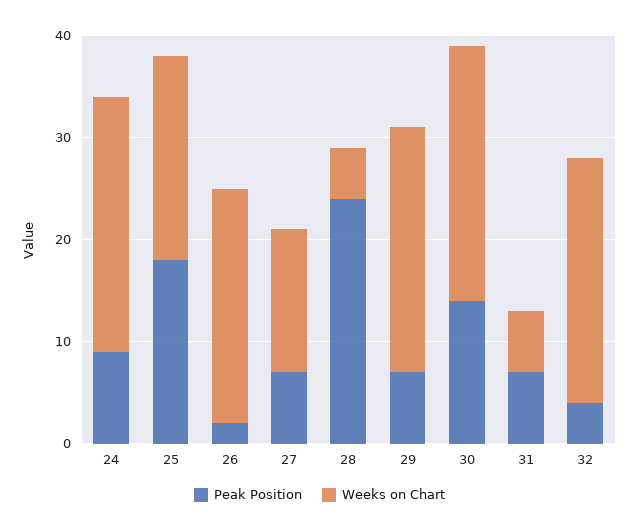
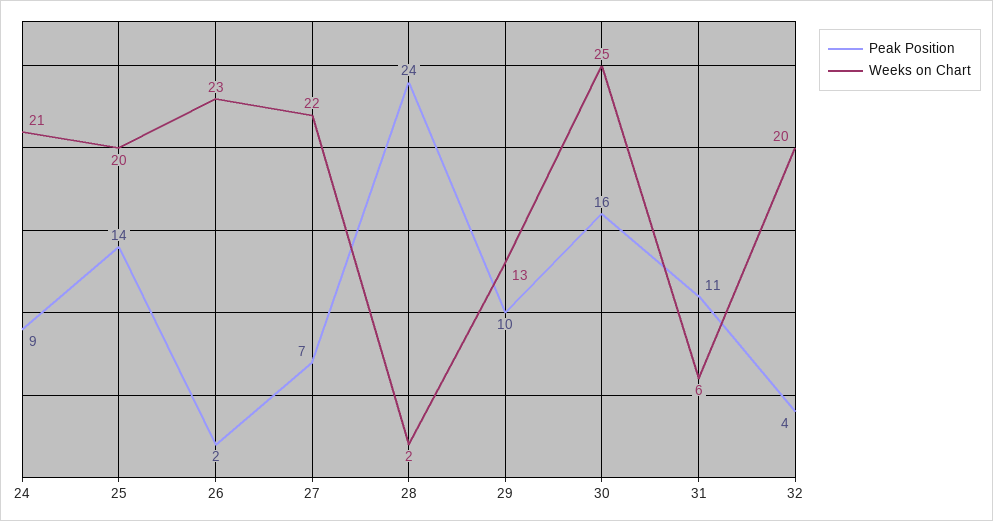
  {
    "Peak Position": {
      "24": 9,
-     "25": 18,
+     "25": 14,
      "26": 2,
      "27": 7,
      "28": 24,
-     "29": 7,
+     "29": 10,
-     "30": 14,
+     "30": 16,
-     "31": 7,
+     "31": 11,
      "32": 4
    },
    "Weeks on Chart": {
-     "24": 25,
+     "24": 21,
      "25": 20,
      "26": 23,
-     "27": 14,
+     "27": 22,
-     "28": 5,
+     "28": 2,
-     "29": 24,
+     "29": 13,
      "30": 25,
      "31": 6,
-     "32": 24
+     "32": 20
    }
  }

